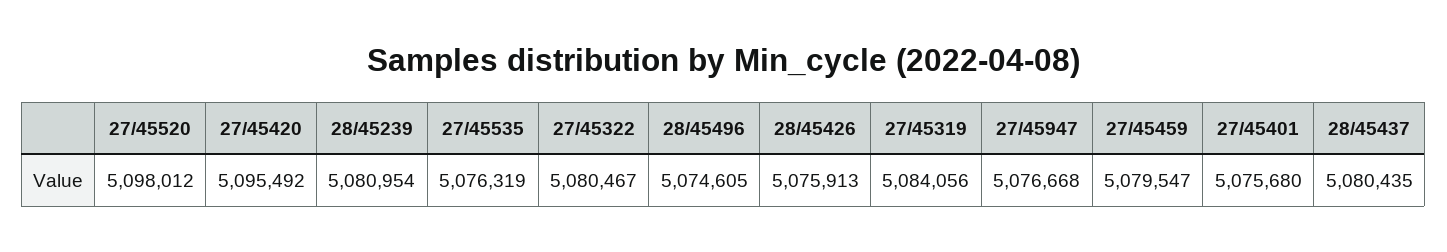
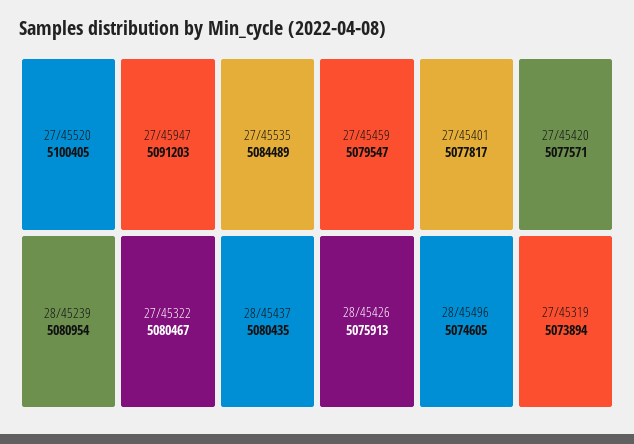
  {
-   "27/45520": 5098012,
+   "27/45520": 5100405,
-   "27/45420": 5095492,
+   "27/45420": 5077571,
    "28/45239": 5080954,
-   "27/45535": 5076319,
+   "27/45535": 5084489,
    "27/45322": 5080467,
    "28/45496": 5074605,
    "28/45426": 5075913,
-   "27/45319": 5084056,
+   "27/45319": 5073894,
-   "27/45947": 5076668,
+   "27/45947": 5091203,
    "27/45459": 5079547,
-   "27/45401": 5075680,
+   "27/45401": 5077817,
    "28/45437": 5080435
  }

